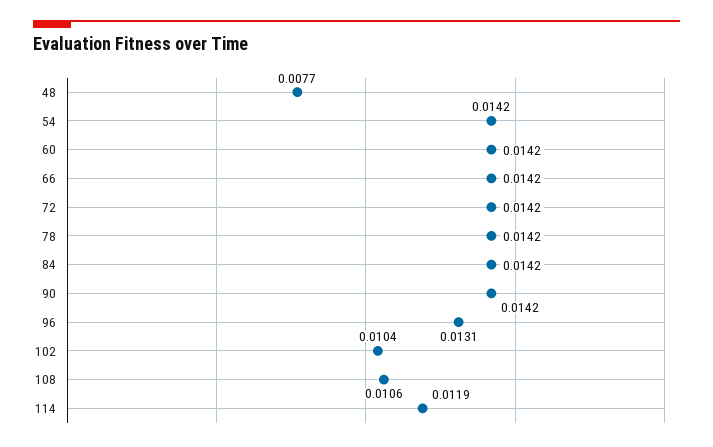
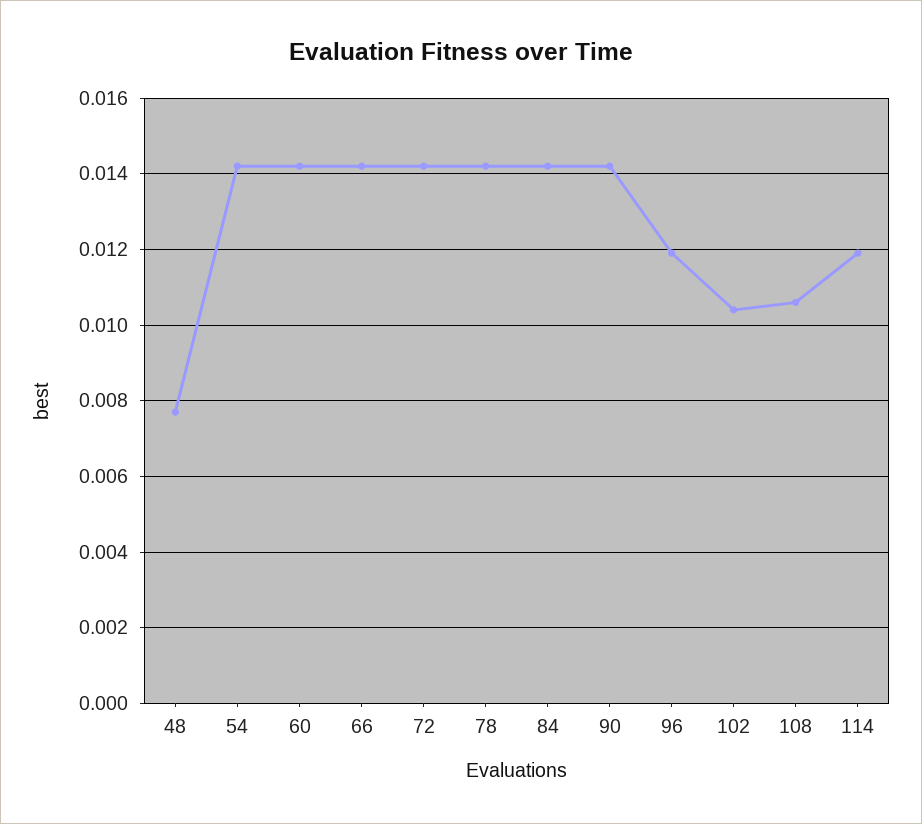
  {
    "48": 0.0077,
    "54": 0.0142,
    "60": 0.0142,
    "66": 0.0142,
    "72": 0.0142,
    "78": 0.0142,
    "84": 0.0142,
    "90": 0.0142,
-   "96": 0.0131,
+   "96": 0.012,
    "102": 0.0104,
    "108": 0.0106,
    "114": 0.0119
  }

